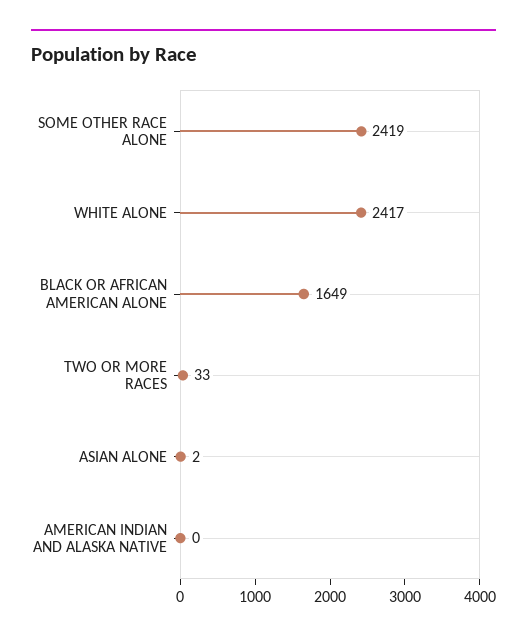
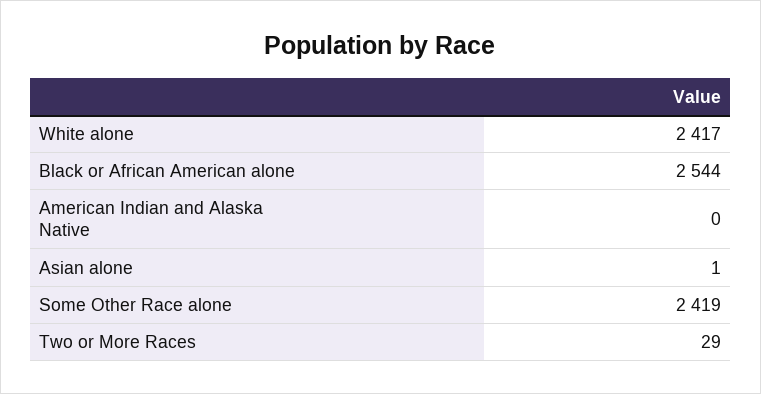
  {
    "SOME OTHER RACE ALONE": 2419,
    "WHITE ALONE": 2417,
-   "BLACK OR AFRICAN AMERICAN ALONE": 1649,
+   "BLACK OR AFRICAN AMERICAN ALONE": 2544,
-   "TWO OR MORE RACES": 33,
+   "TWO OR MORE RACES": 29,
-   "ASIAN ALONE": 2,
+   "ASIAN ALONE": 1,
    "AMERICAN INDIAN AND ALASKA NATIVE": 0
  }

